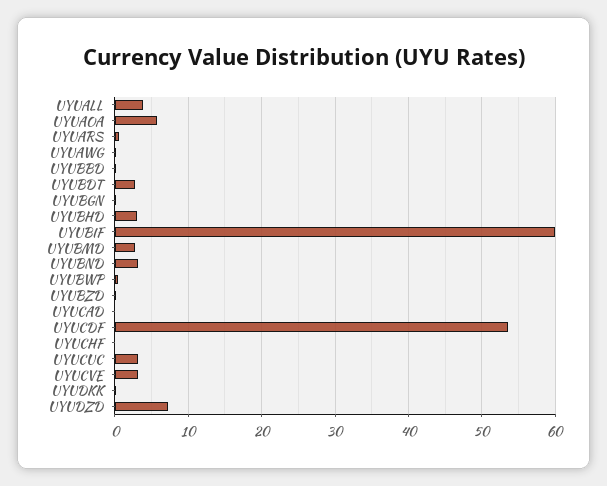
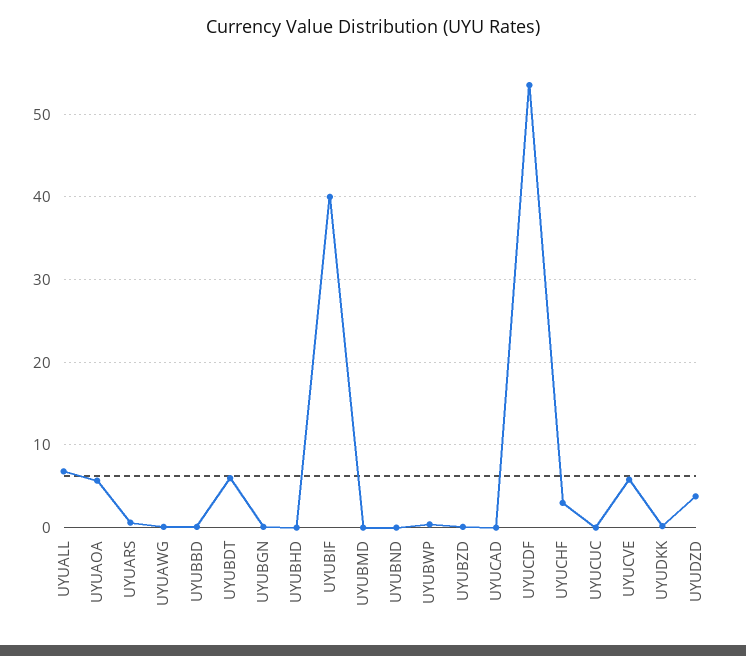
  {
-   "UYUALL": 4,
+   "UYUALL": 7,
    "UYUAOA": 6,
    "UYUARS": 1,
    "UYUAWG": 0,
    "UYUBBD": 0,
-   "UYUBDT": 3,
+   "UYUBDT": 6,
    "UYUBGN": 0,
-   "UYUBHD": 3,
+   "UYUBHD": 0,
-   "UYUBIF": 60,
+   "UYUBIF": 40,
-   "UYUBMD": 3,
+   "UYUBMD": 0,
-   "UYUBND": 3,
+   "UYUBND": 0,
    "UYUBWP": 0,
    "UYUBZD": 0,
    "UYUCAD": 0,
    "UYUCDF": 54,
-   "UYUCHF": 0,
+   "UYUCHF": 3,
-   "UYUCUC": 3,
+   "UYUCUC": 0,
-   "UYUCVE": 3,
+   "UYUCVE": 6,
    "UYUDKK": 0,
-   "UYUDZD": 7
+   "UYUDZD": 4
  }

